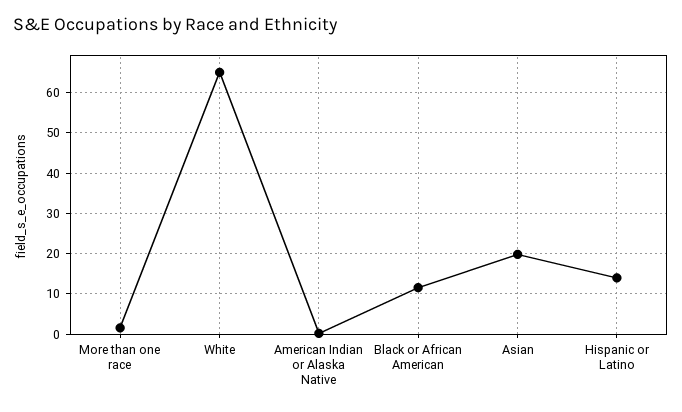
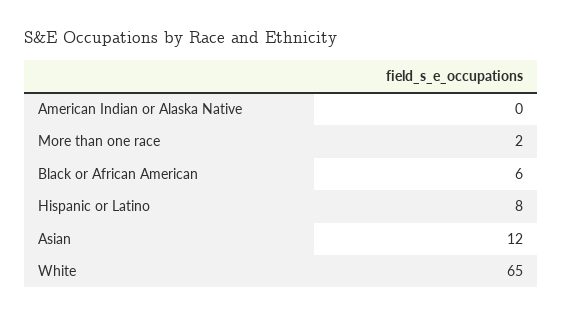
  {
    "More than one race": 2,
    "White": 65,
    "American Indian or Alaska Native": 0,
-   "Black or African American": 12,
+   "Black or African American": 6,
-   "Asian": 20,
+   "Asian": 12,
-   "Hispanic or Latino": 14
+   "Hispanic or Latino": 8
  }

